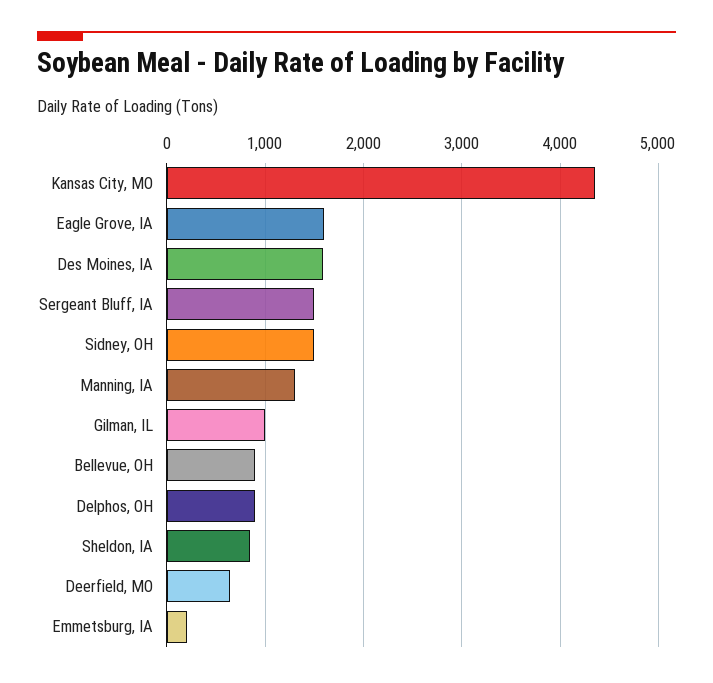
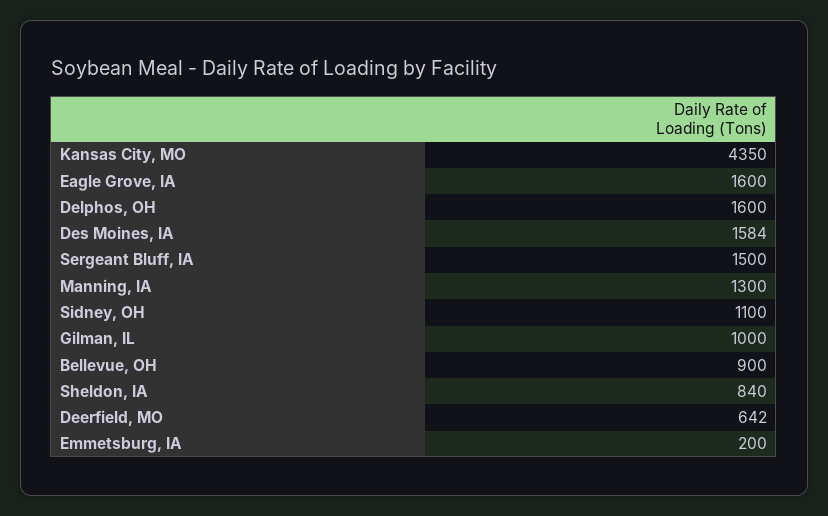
  {
    "Kansas City, MO": 4350,
    "Eagle Grove, IA": 1600,
    "Des Moines, IA": 1584,
    "Sergeant Bluff, IA": 1500,
-   "Sidney, OH": 1500,
+   "Sidney, OH": 1100,
    "Manning, IA": 1300,
    "Gilman, IL": 1000,
    "Bellevue, OH": 900,
-   "Delphos, OH": 900,
+   "Delphos, OH": 1600,
    "Sheldon, IA": 840,
    "Deerfield, MO": 642,
    "Emmetsburg, IA": 200
  }

